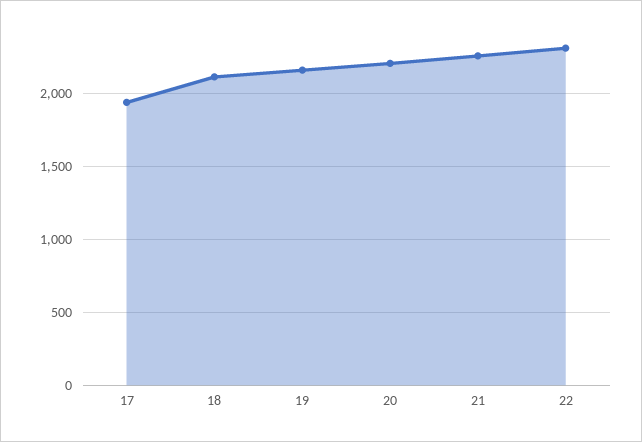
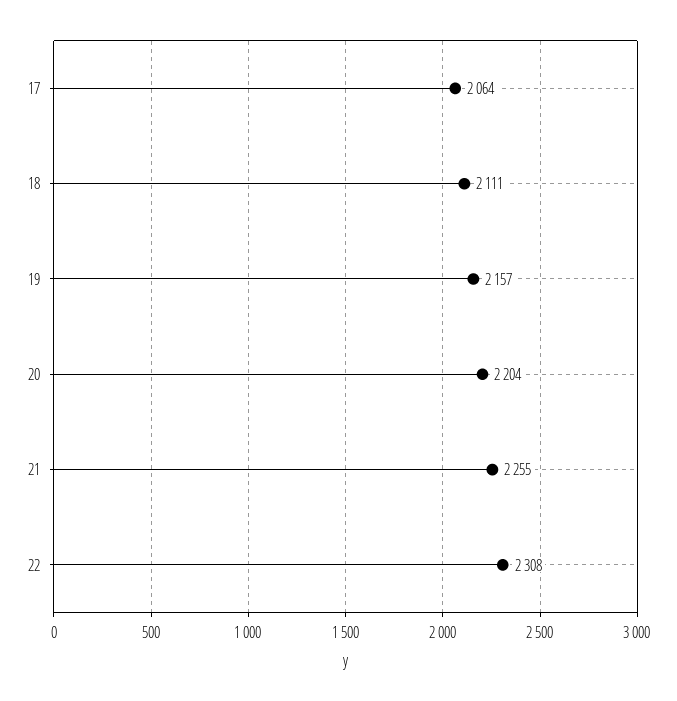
  {
-   "17": 1950,
+   "17": 2064,
    "18": 2111,
    "19": 2157,
    "20": 2204,
    "21": 2255,
    "22": 2308
  }

